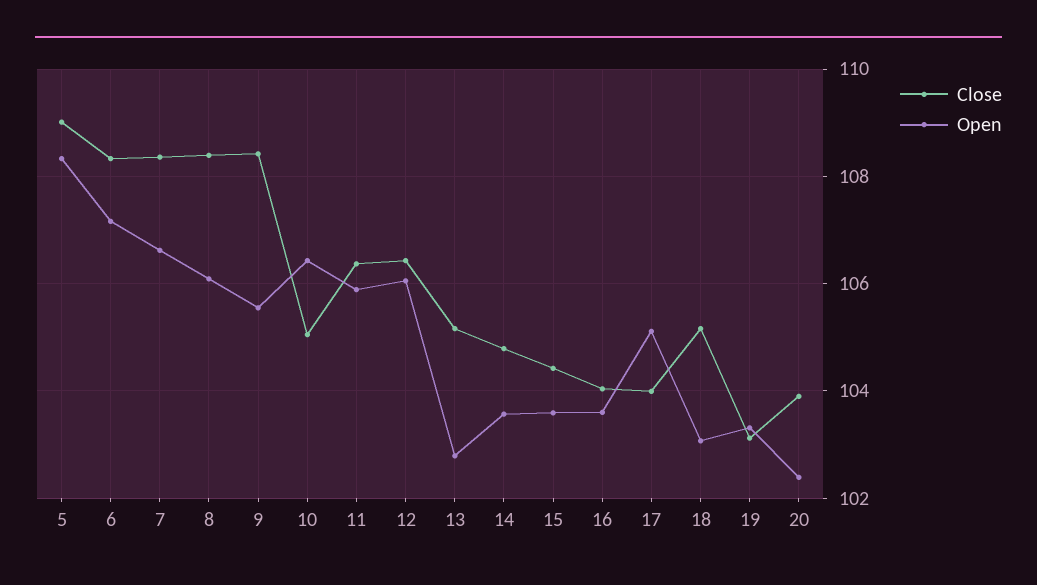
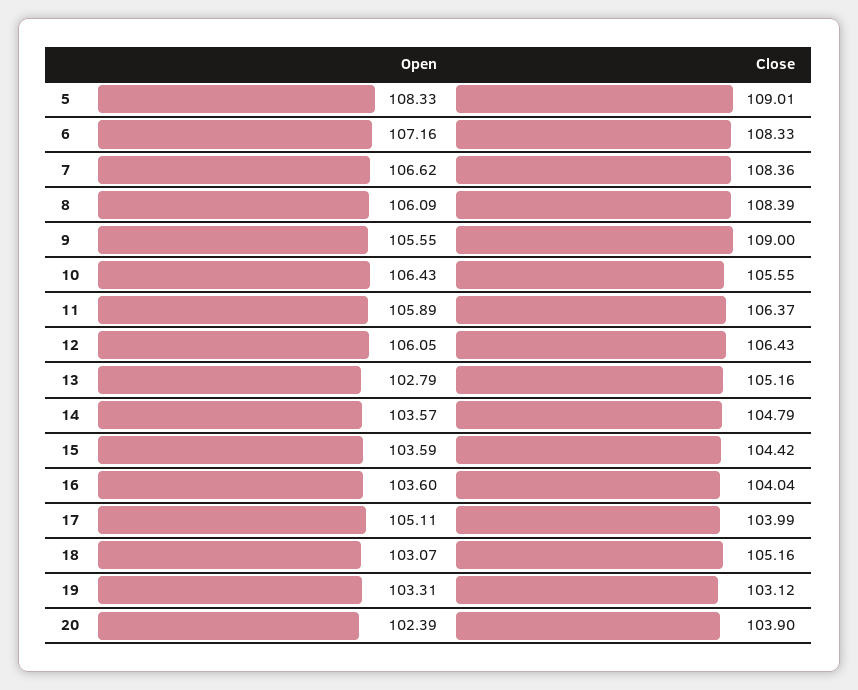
  {
    "Close": {
      "5": 109.01,
      "6": 108.33,
      "7": 108.36,
      "8": 108.39,
-     "9": 108.4,
+     "9": 109,
-     "10": 105,
+     "10": 105.55,
      "11": 106.37,
      "12": 106.43,
      "13": 105.16,
      "14": 104.79,
      "15": 104.42,
      "16": 104.04,
      "17": 103.99,
      "18": 105.16,
      "19": 103.12,
      "20": 103.9
    },
    "Open": {
      "5": 108.33,
      "6": 107.16,
      "7": 106.62,
      "8": 106.09,
      "9": 105.55,
      "10": 106.43,
      "11": 105.89,
      "12": 106.05,
      "13": 102.79,
      "14": 103.57,
      "15": 103.59,
      "16": 103.6,
      "17": 105.11,
      "18": 103.07,
      "19": 103.31,
      "20": 102.39
    }
  }

